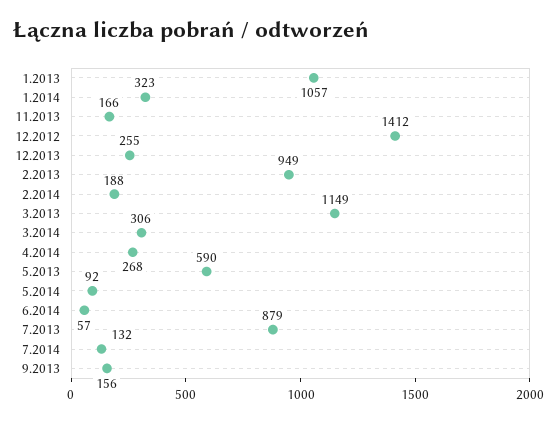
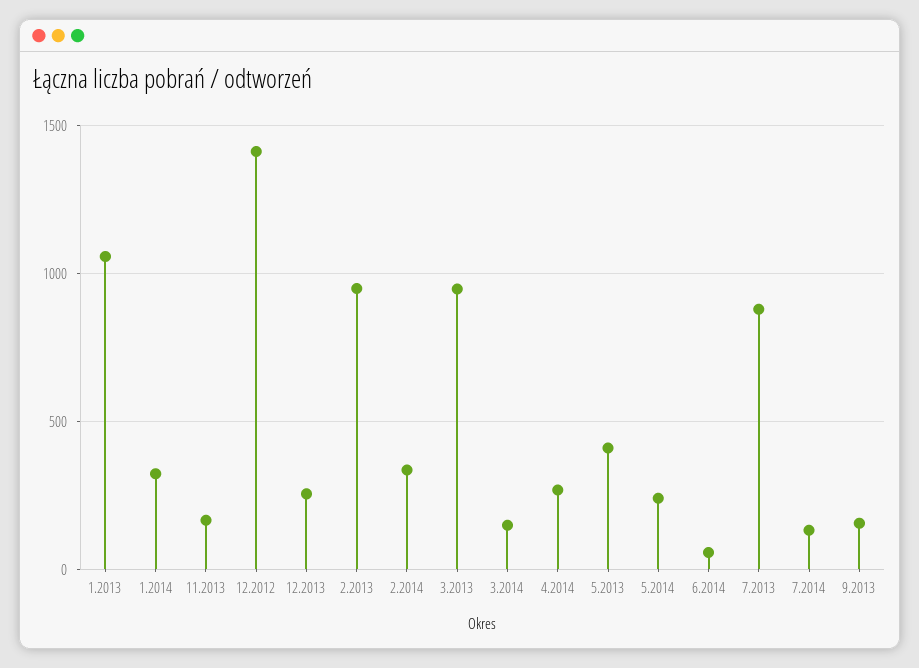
  {
    "1.2013": 1057,
    "1.2014": 323,
    "11.2013": 166,
    "12.2012": 1412,
    "12.2013": 255,
    "2.2013": 949,
-   "2.2014": 188,
+   "2.2014": 350,
-   "3.2013": 1149,
+   "3.2013": 950,
-   "3.2014": 306,
+   "3.2014": 150,
    "4.2014": 268,
-   "5.2013": 590,
+   "5.2013": 400,
-   "5.2014": 92,
+   "5.2014": 250,
    "6.2014": 57,
    "7.2013": 879,
    "7.2014": 132,
    "9.2013": 156
  }

